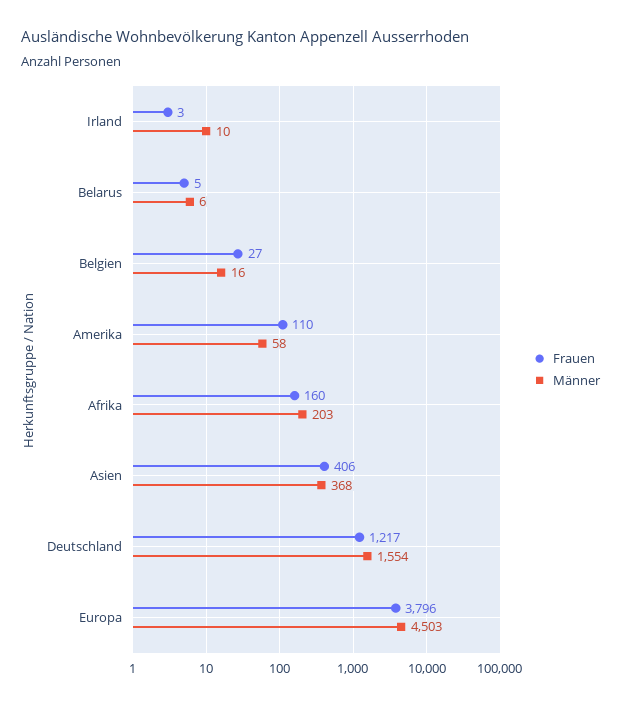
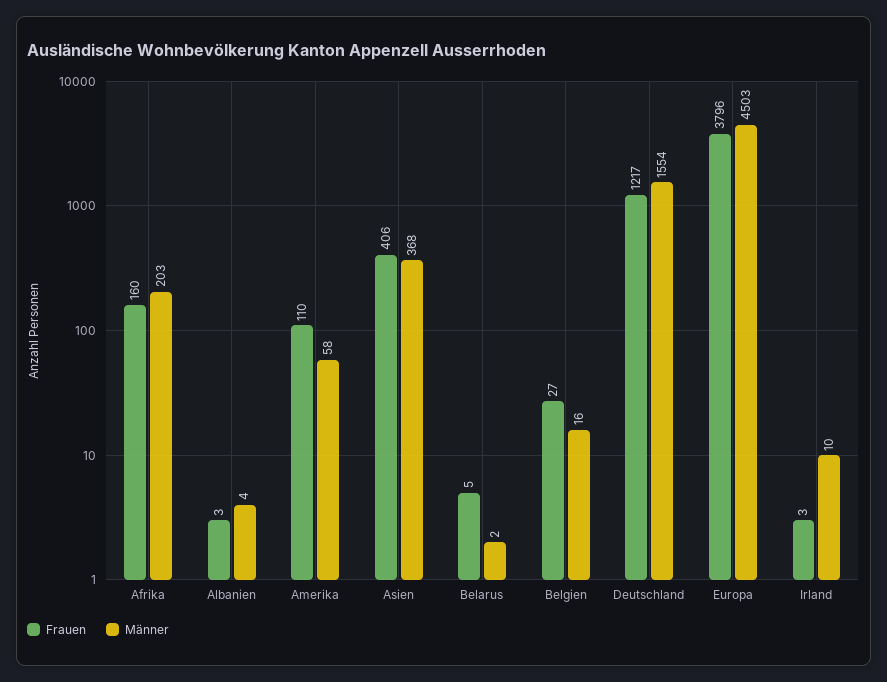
  {
    "Frauen": {
      "Irland": 3,
      "Belarus": 5,
      "Belgien": 27,
      "Amerika": 110,
      "Afrika": 160,
      "Asien": 406,
      "Deutschland": 1217,
-     "Europa": 3796
+     "Europa": 3796,
+     "Albanien": 3
    },
    "Männer": {
      "Irland": 10,
-     "Belarus": 6,
+     "Belarus": 2,
      "Belgien": 16,
      "Amerika": 58,
      "Afrika": 203,
      "Asien": 368,
      "Deutschland": 1554,
-     "Europa": 4503
+     "Europa": 4503,
+     "Albanien": 4
    }
  }

